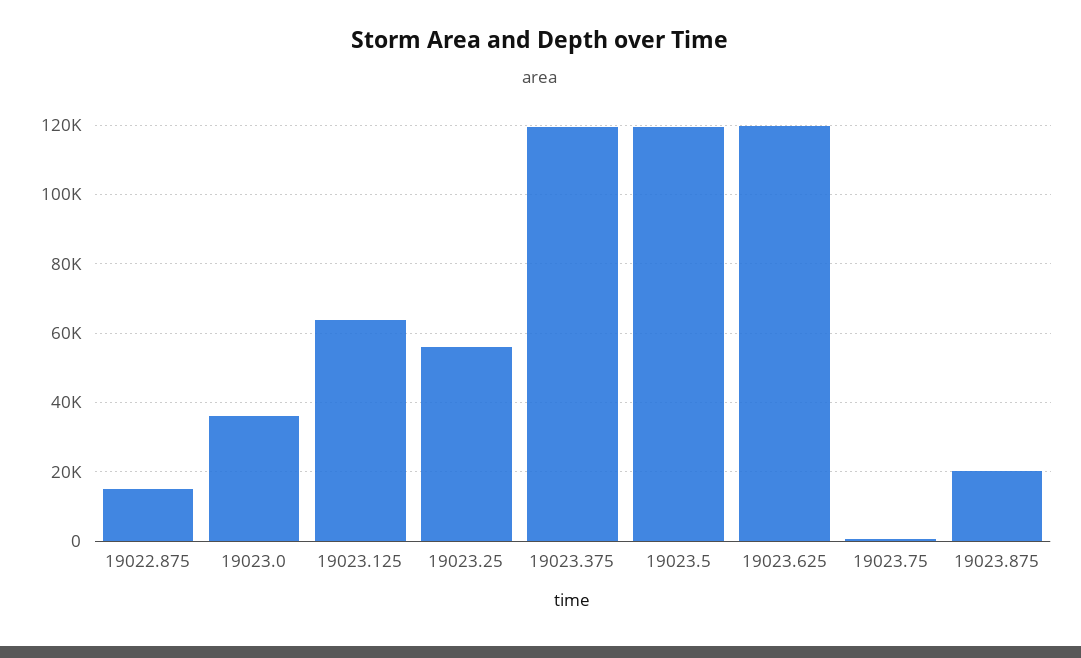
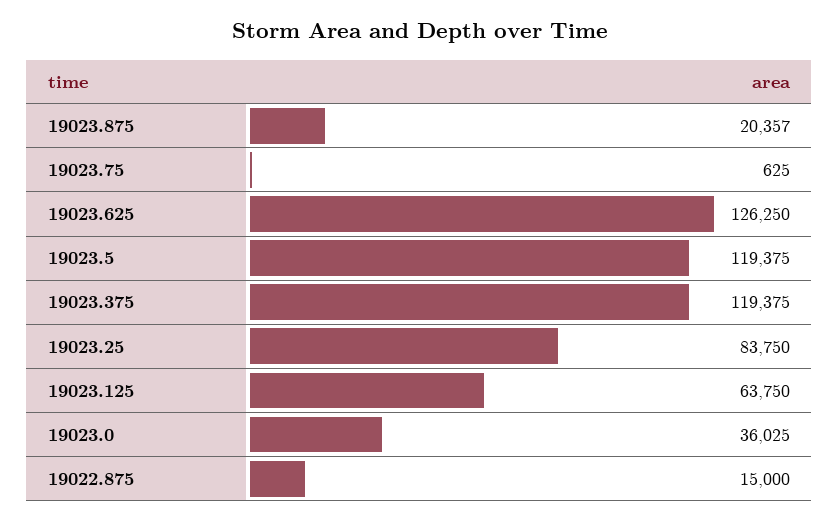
  {
    "19022.875": 15000,
    "19023.0": 36025,
    "19023.125": 63750,
-   "19023.25": 56000,
+   "19023.25": 83750,
    "19023.375": 119375,
    "19023.5": 119375,
-   "19023.625": 120000,
+   "19023.625": 126250,
    "19023.75": 625,
    "19023.875": 20357
  }

